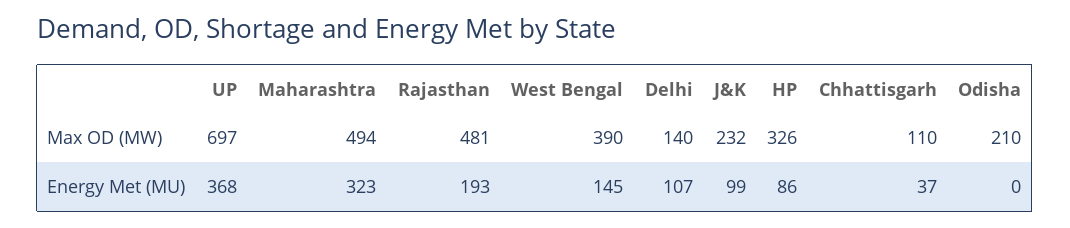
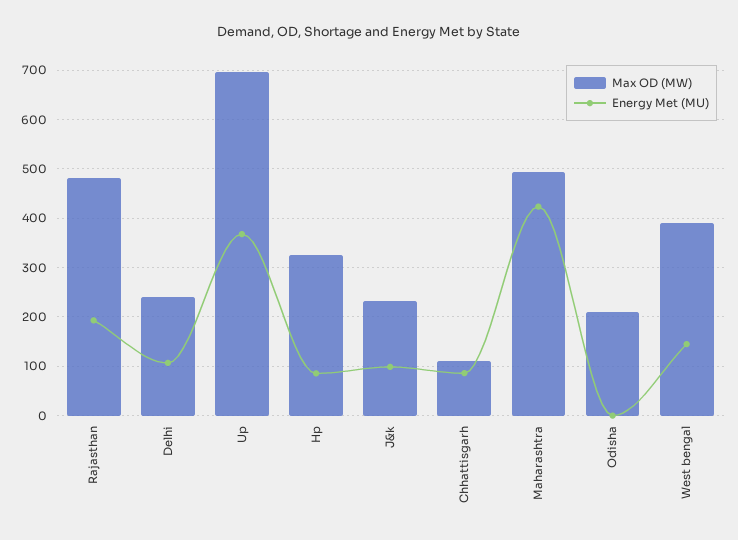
  {
    "Max OD (MW)": {
      "UP": 697,
      "Maharashtra": 494,
      "Rajasthan": 481,
      "West Bengal": 390,
-     "Delhi": 140,
+     "Delhi": 240,
      "J&K": 232,
      "HP": 326,
      "Chhattisgarh": 110,
      "Odisha": 210
    },
    "Energy Met (MU)": {
      "UP": 368,
-     "Maharashtra": 323,
+     "Maharashtra": 420,
      "Rajasthan": 193,
      "West Bengal": 145,
      "Delhi": 107,
      "J&K": 99,
      "HP": 86,
-     "Chhattisgarh": 37,
+     "Chhattisgarh": 80,
      "Odisha": 0
    }
  }

